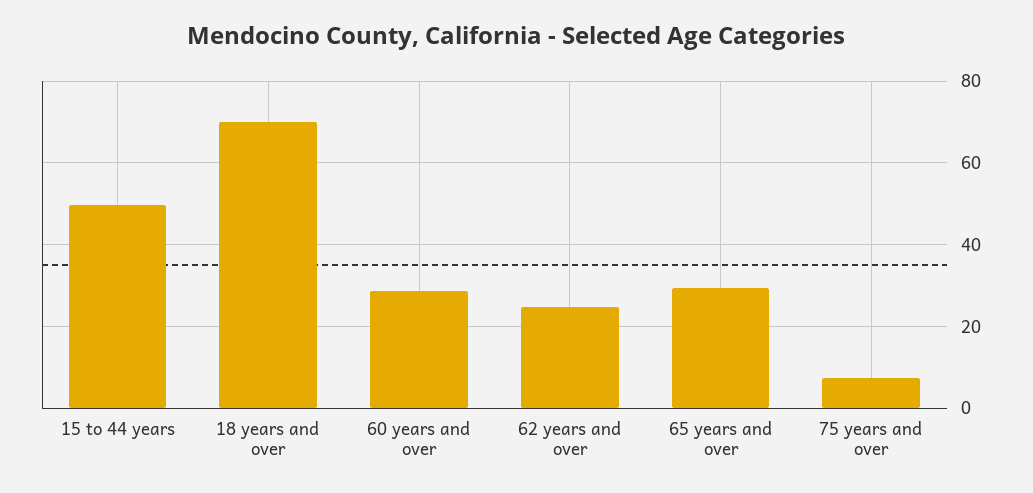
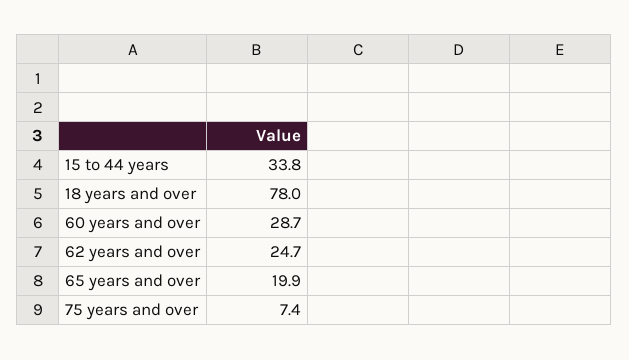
  {
-   "15 to 44 years": 50,
+   "15 to 44 years": 33.8,
-   "18 years and over": 70,
+   "18 years and over": 78,
    "60 years and over": 28.7,
    "62 years and over": 24.7,
-   "65 years and over": 30,
+   "65 years and over": 19.9,
    "75 years and over": 7.4
  }

